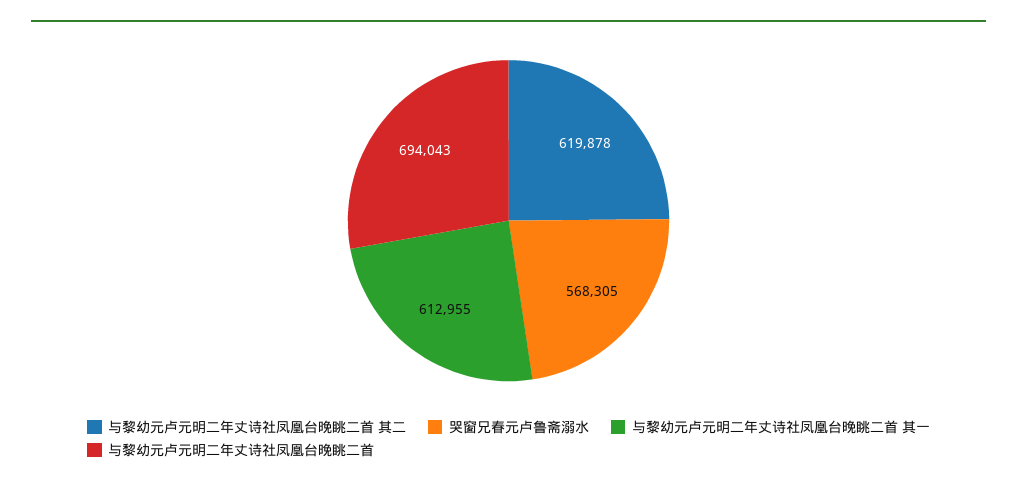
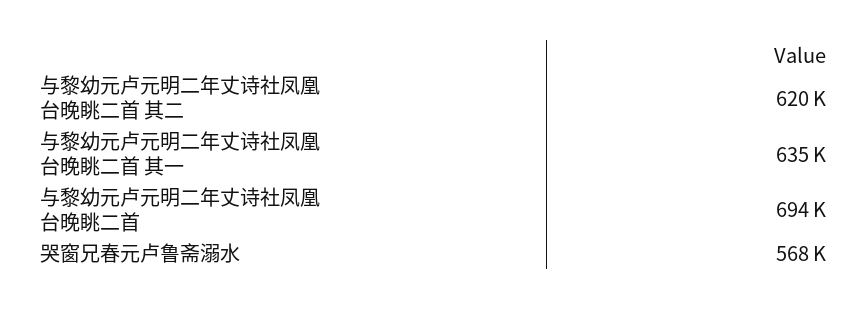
  {
    "与黎幼元卢元明二年丈诗社凤凰台晚眺二首 其二": 619878,
    "哭窗兄春元卢鲁斋溺水": 568305,
-   "与黎幼元卢元明二年丈诗社凤凰台晚眺二首 其一": 612955,
+   "与黎幼元卢元明二年丈诗社凤凰台晚眺二首 其一": 635000,
    "与黎幼元卢元明二年丈诗社凤凰台晚眺二首": 694043
  }

